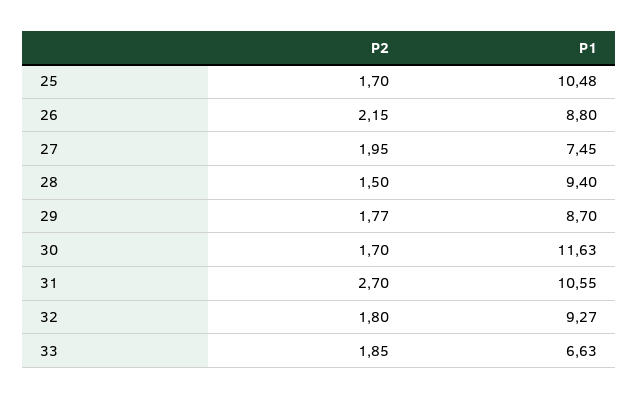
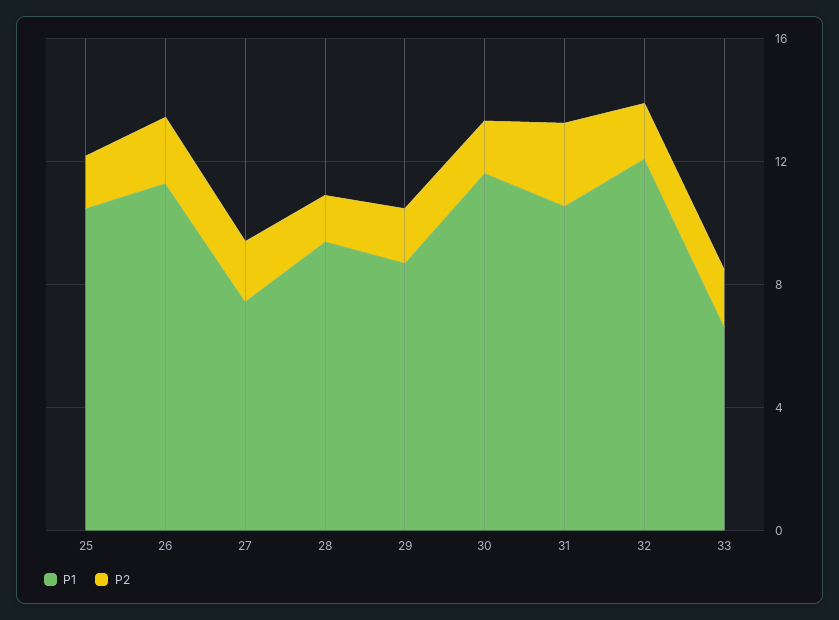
  {
    "P2": {
      "25": 1.7,
      "26": 2.15,
      "27": 1.95,
      "28": 1.5,
      "29": 1.77,
      "30": 1.7,
      "31": 2.7,
      "32": 1.8,
      "33": 1.85
    },
    "P1": {
      "25": 10.48,
-     "26": 8.8,
+     "26": 11,
      "27": 7.45,
      "28": 9.4,
      "29": 8.7,
      "30": 11.63,
      "31": 10.55,
-     "32": 9.27,
+     "32": 12,
      "33": 6.63
    }
  }

